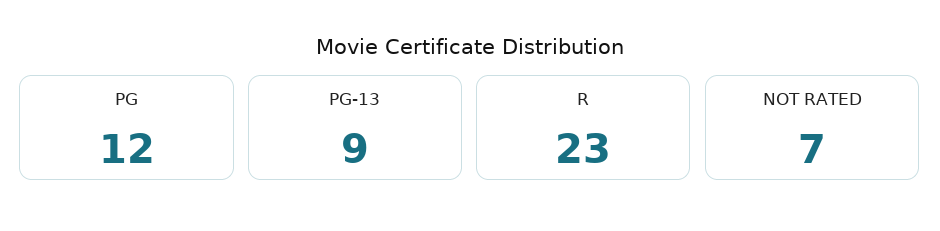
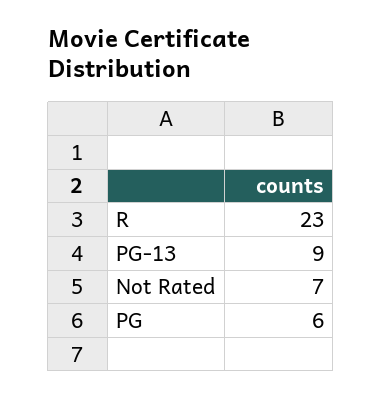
  {
-   "PG": 12,
+   "PG": 6,
    "PG-13": 9,
    "R": 23,
    "NOT RATED": 7
  }

